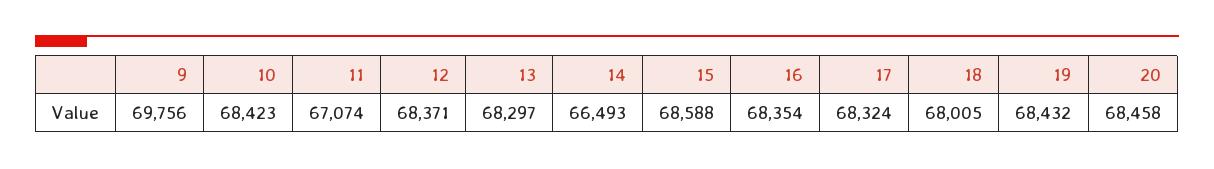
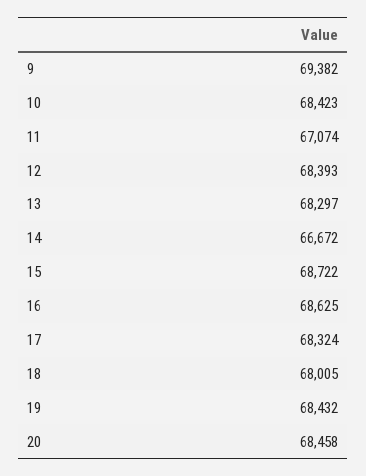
  {
-   "9": 69756,
+   "9": 69382,
    "10": 68423,
    "11": 67074,
-   "12": 68371,
+   "12": 68393,
    "13": 68297,
-   "14": 66493,
+   "14": 66672,
-   "15": 68588,
+   "15": 68722,
-   "16": 68354,
+   "16": 68625,
    "17": 68324,
    "18": 68005,
    "19": 68432,
    "20": 68458
  }

